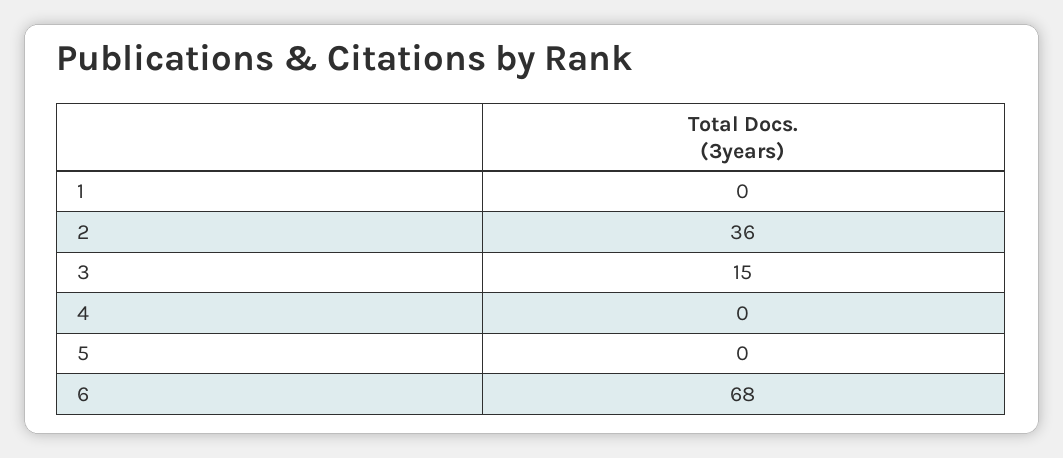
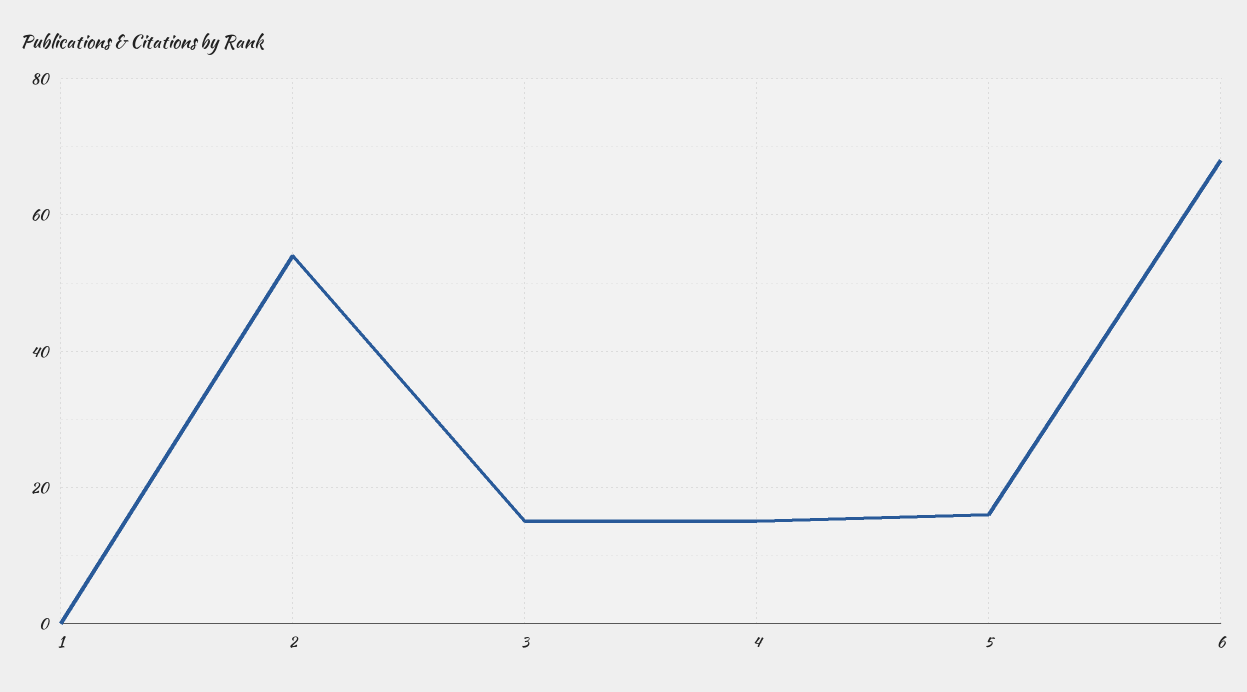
  {
    "1": 0,
-   "2": 36,
+   "2": 55,
    "3": 15,
-   "4": 0,
+   "4": 15,
-   "5": 0,
+   "5": 15,
    "6": 68
  }

